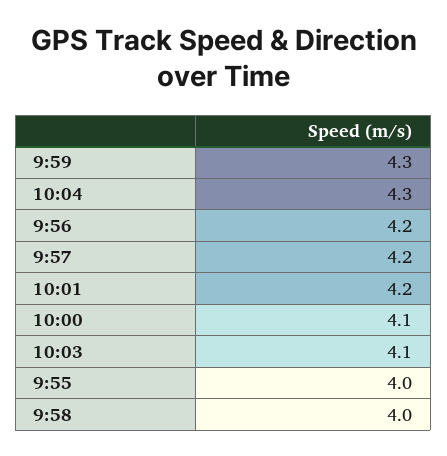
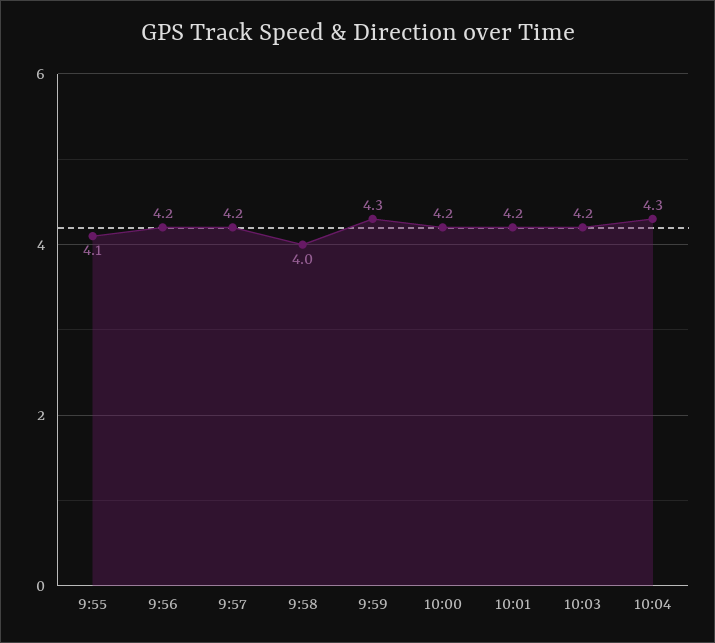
  {
    "9:59": 4.3,
    "10:04": 4.3,
    "9:56": 4.2,
    "9:57": 4.2,
    "10:01": 4.2,
-   "10:00": 4.1,
+   "10:00": 4.2,
-   "10:03": 4.1,
+   "10:03": 4.2,
-   "9:55": 4,
+   "9:55": 4.1,
    "9:58": 4
  }

